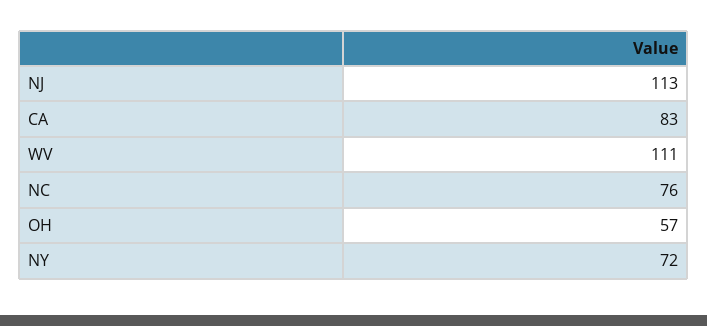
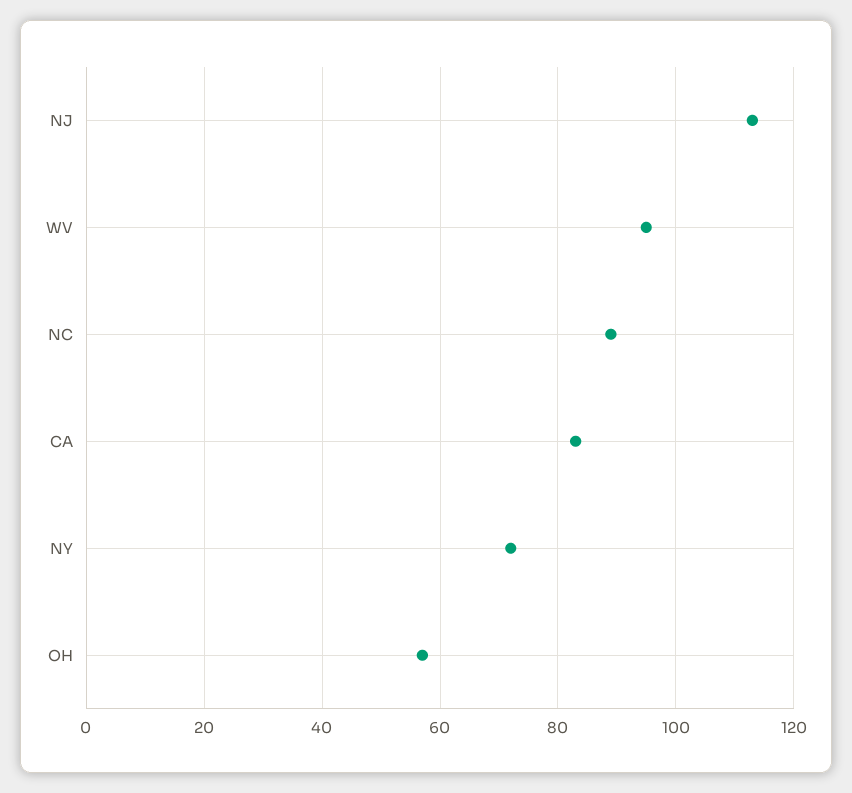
  {
    "NJ": 113,
    "CA": 83,
-   "WV": 111,
+   "WV": 95,
-   "NC": 76,
+   "NC": 90,
    "OH": 57,
    "NY": 72
  }

